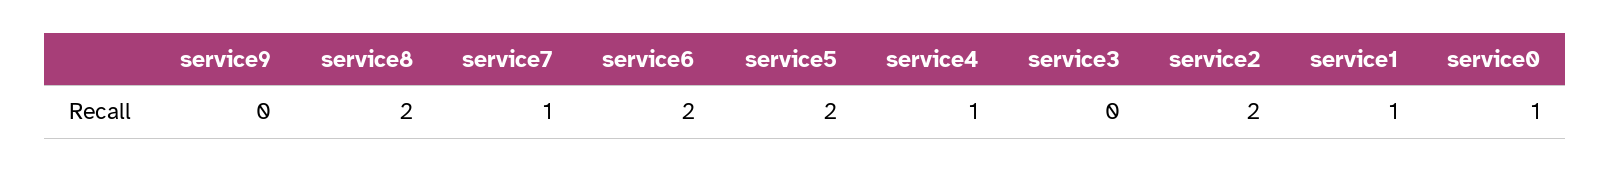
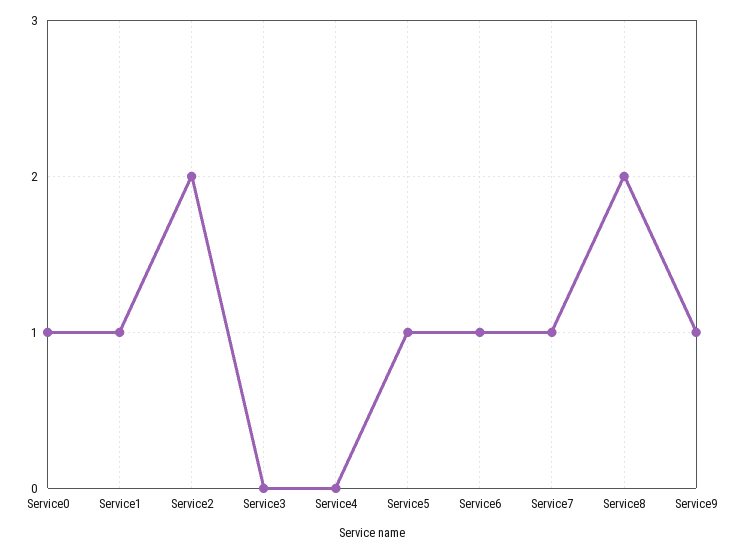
  {
-   "service9": 0,
+   "service9": 1,
    "service8": 2,
    "service7": 1,
-   "service6": 2,
+   "service6": 1,
-   "service5": 2,
+   "service5": 1,
-   "service4": 1,
+   "service4": 0,
    "service3": 0,
    "service2": 2,
    "service1": 1,
    "service0": 1
  }

